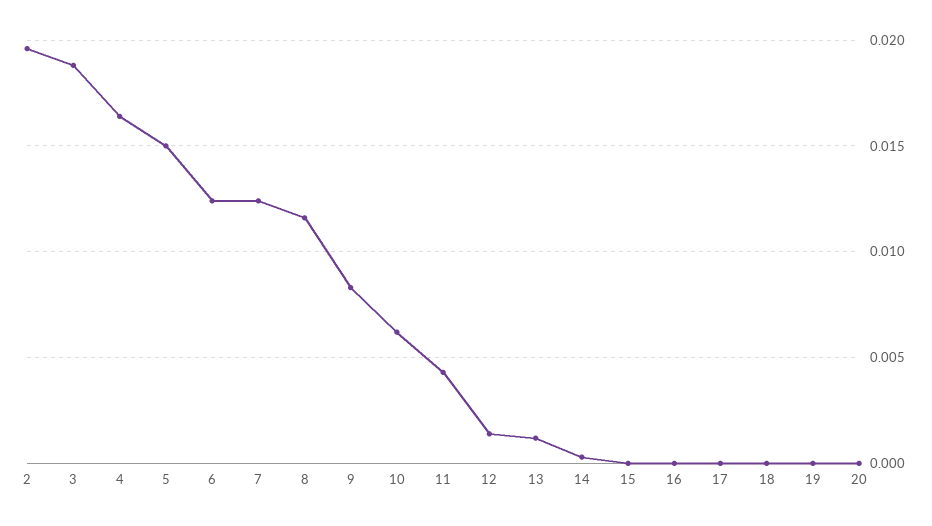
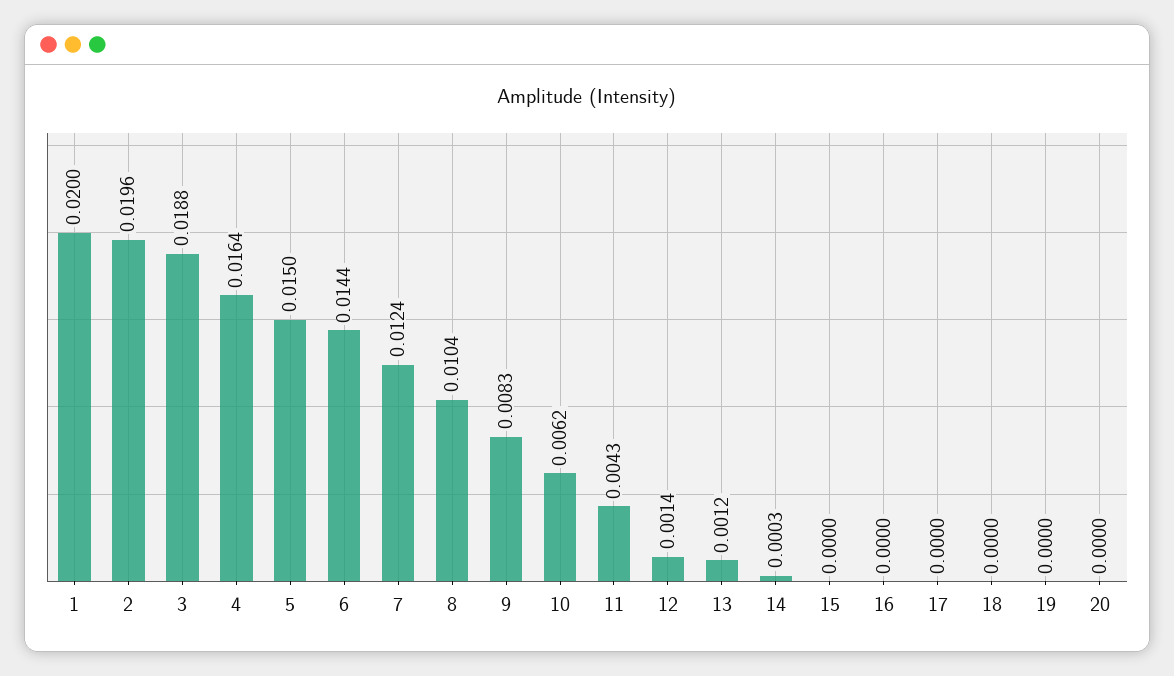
  {
    "2": 0.0196,
    "3": 0.0188,
    "4": 0.0164,
    "5": 0.015,
-   "6": 0.0125,
+   "6": 0.0144,
    "7": 0.0124,
-   "8": 0.0115,
+   "8": 0.0104,
    "9": 0.0083,
    "10": 0.0062,
    "11": 0.0043,
    "12": 0.0014,
    "13": 0.0012,
    "14": 0.0003,
    "15": 0,
    "16": 0,
    "17": 0,
    "18": 0,
    "19": 0,
-   "20": 0
+   "20": 0,
+   "1": 0.02
  }

